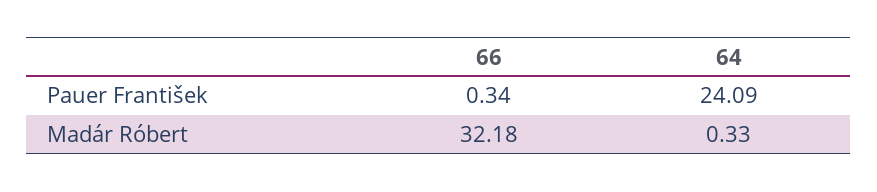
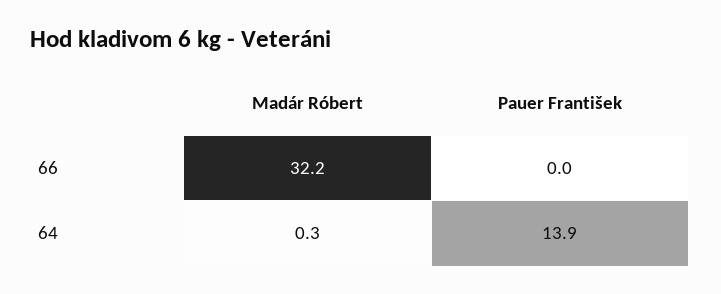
  {
    "66": {
-     "Pauer František": 0.34,
+     "Pauer František": 0,
      "Madár Róbert": 32.18
    },
    "64": {
-     "Pauer František": 24.09,
+     "Pauer František": 13.9,
      "Madár Róbert": 0.33
    }
  }

